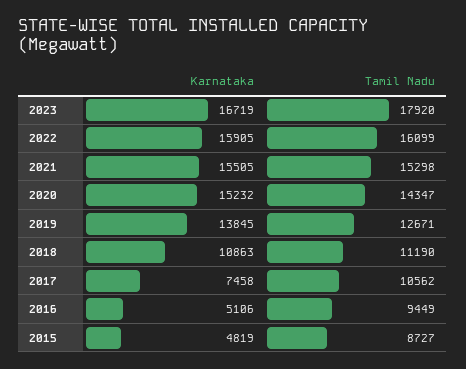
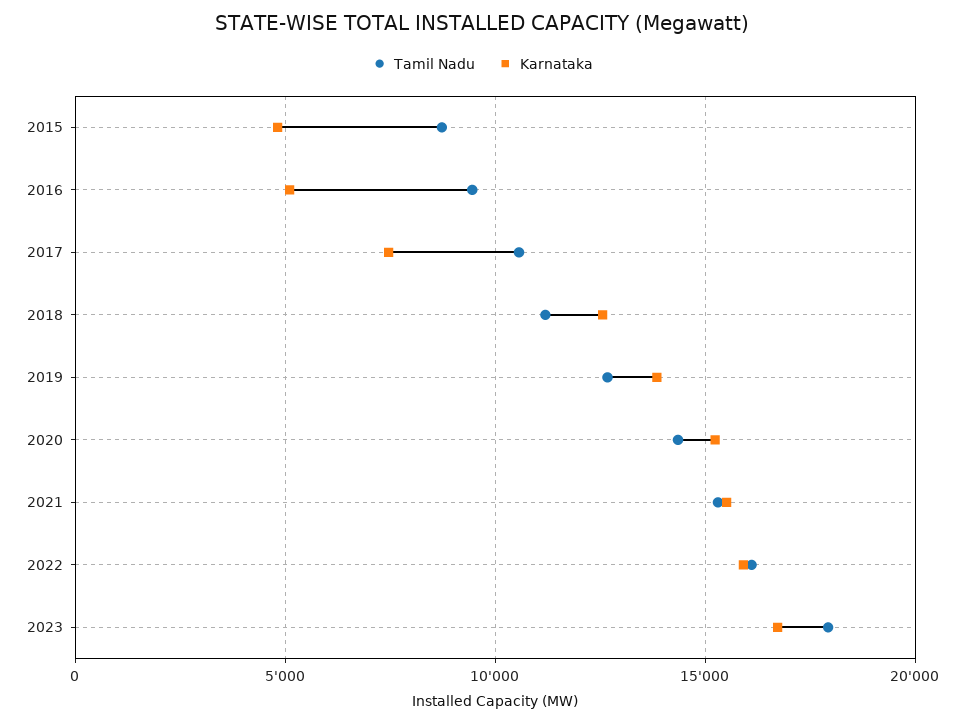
  {
    "Karnataka": {
      "2023": 16719,
      "2022": 15905,
      "2021": 15505,
      "2020": 15232,
      "2019": 13845,
-     "2018": 10863,
+     "2018": 12500,
      "2017": 7458,
      "2016": 5106,
      "2015": 4819
    },
    "Tamil Nadu": {
      "2023": 17920,
      "2022": 16099,
      "2021": 15298,
      "2020": 14347,
      "2019": 12671,
      "2018": 11190,
      "2017": 10562,
      "2016": 9449,
      "2015": 8727
    }
  }

